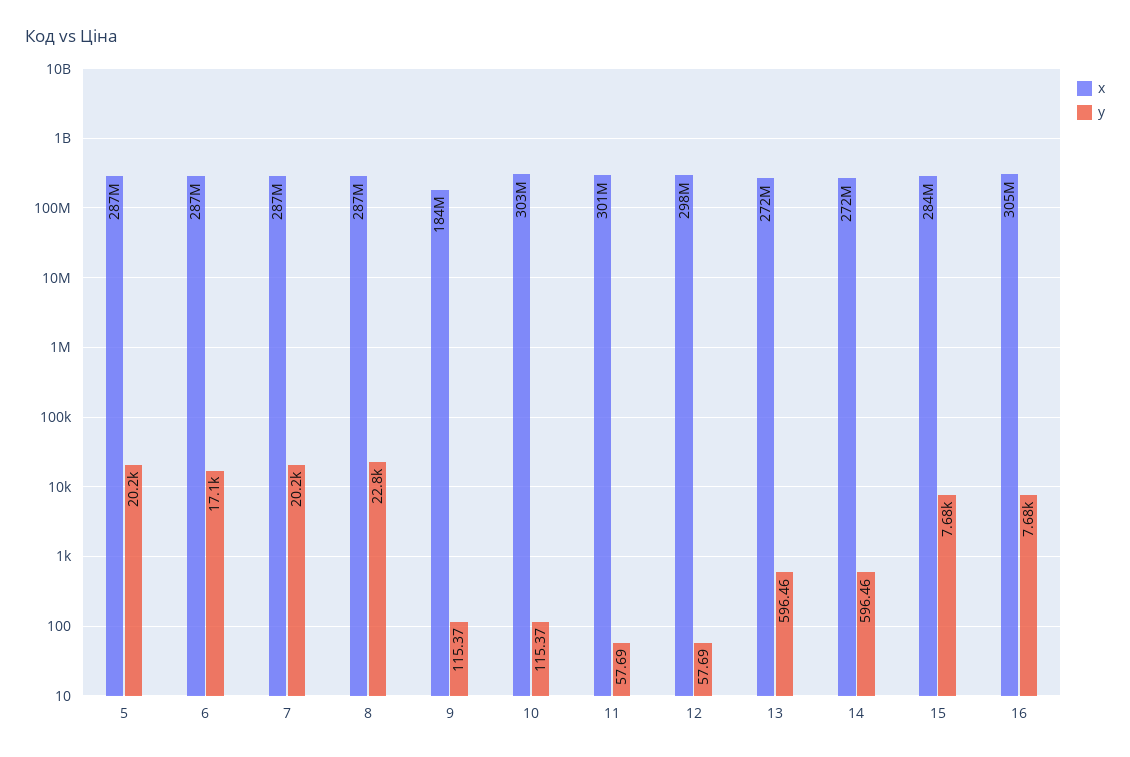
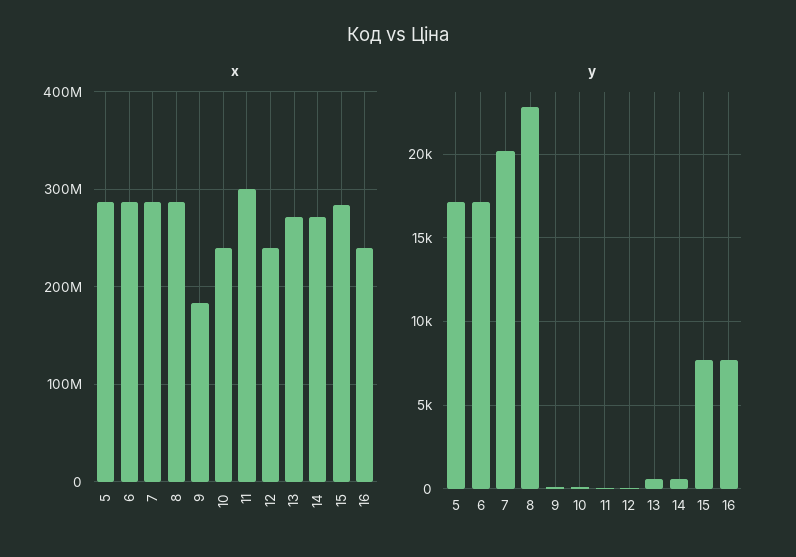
  {
    "x": {
      "5": 287000000,
      "6": 287000000,
      "7": 287000000,
      "8": 287000000,
      "9": 184000000,
-     "10": 303000000,
+     "10": 240000000,
      "11": 301000000,
-     "12": 298000000,
+     "12": 240000000,
      "13": 272000000,
      "14": 272000000,
      "15": 284000000,
-     "16": 305000000
+     "16": 240000000
    },
    "y": {
-     "5": 20200,
+     "5": 17000,
      "6": 17100,
      "7": 20200,
      "8": 22800,
      "9": 115.37,
      "10": 115.37,
      "11": 57.69,
      "12": 57.69,
      "13": 596.46,
      "14": 596.46,
      "15": 7680,
      "16": 7680
    }
  }

